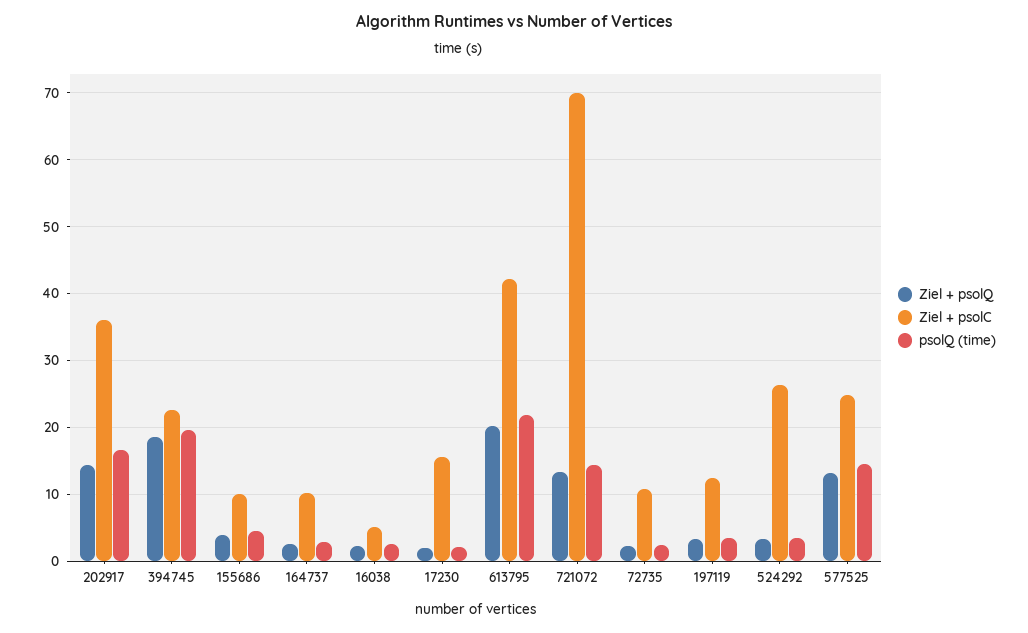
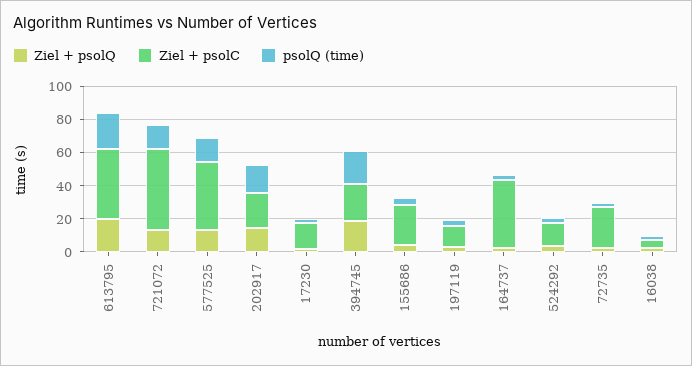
  {
    "Ziel + psolQ": {
      "202917": 14,
      "394745": 19,
      "155686": 4,
      "164737": 3,
      "16038": 2,
      "17230": 2,
      "613795": 20,
      "721072": 13,
      "72735": 2,
      "197119": 3,
      "524292": 3,
      "577525": 13
    },
    "Ziel + psolC": {
-     "202917": 36,
+     "202917": 20,
      "394745": 23,
-     "155686": 10,
+     "155686": 25,
-     "164737": 10,
+     "164737": 40,
      "16038": 5,
      "17230": 16,
      "613795": 42,
-     "721072": 70,
+     "721072": 50,
-     "72735": 11,
+     "72735": 25,
      "197119": 12,
-     "524292": 26,
+     "524292": 15,
-     "577525": 25
+     "577525": 40
    },
    "psolQ (time)": {
      "202917": 17,
      "394745": 20,
      "155686": 5,
      "164737": 3,
      "16038": 3,
      "17230": 2,
      "613795": 22,
      "721072": 14,
      "72735": 2,
      "197119": 4,
      "524292": 4,
      "577525": 15
    }
  }

